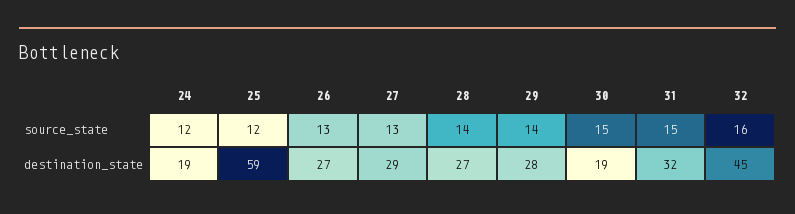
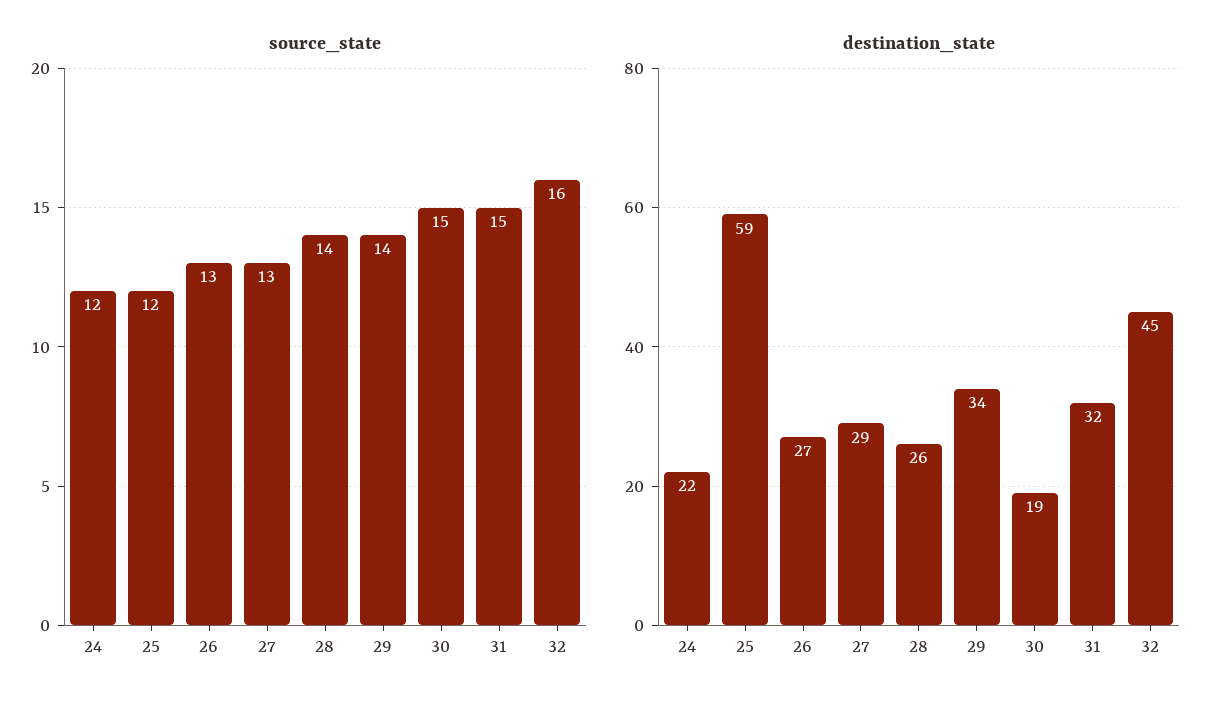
  {
    "source_state": {
      "24": 12,
      "25": 12,
      "26": 13,
      "27": 13,
      "28": 14,
      "29": 14,
      "30": 15,
      "31": 15,
      "32": 16
    },
    "destination_state": {
-     "24": 19,
+     "24": 22,
      "25": 59,
      "26": 27,
      "27": 29,
-     "28": 27,
+     "28": 26,
-     "29": 28,
+     "29": 34,
      "30": 19,
      "31": 32,
      "32": 45
    }
  }

